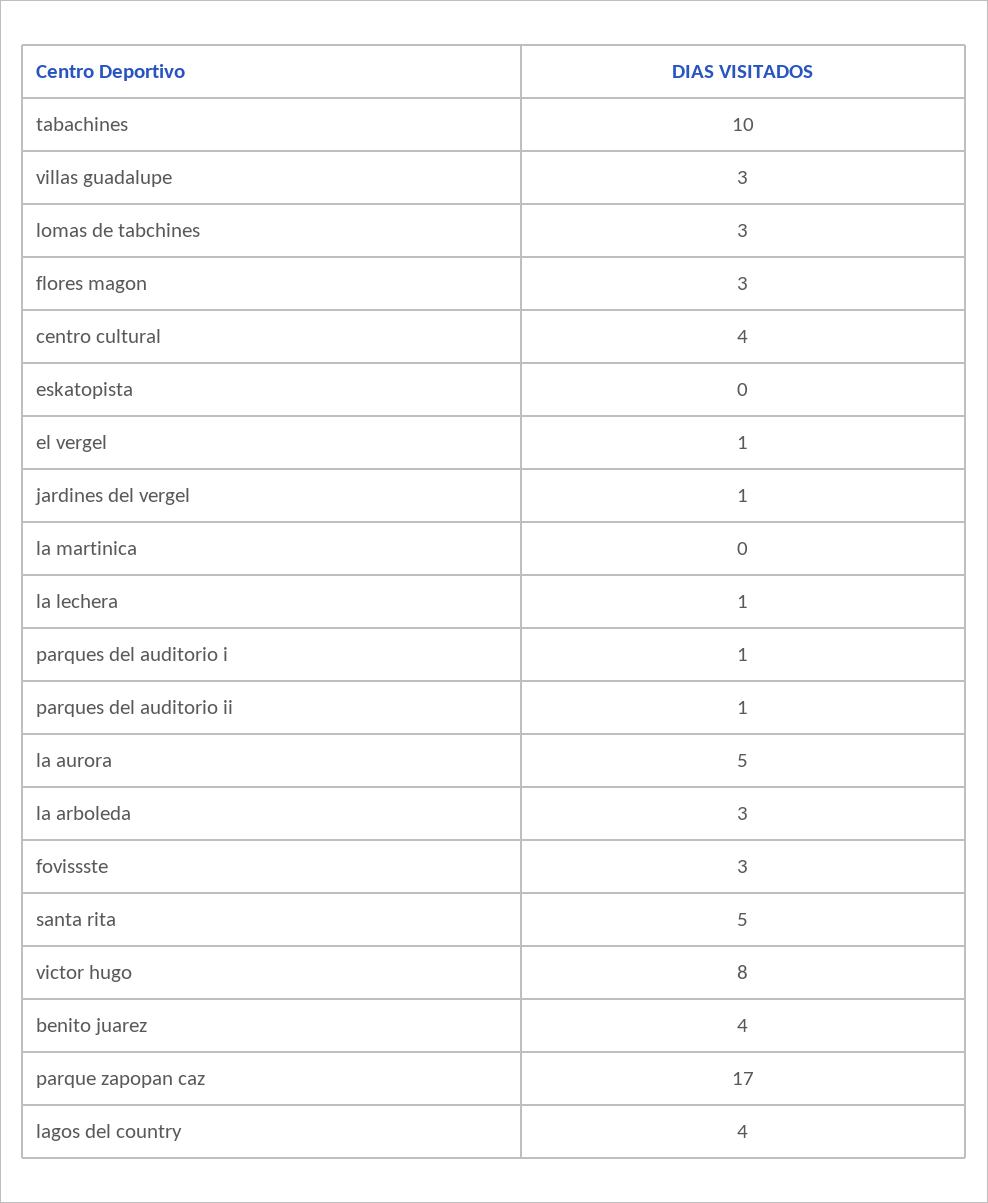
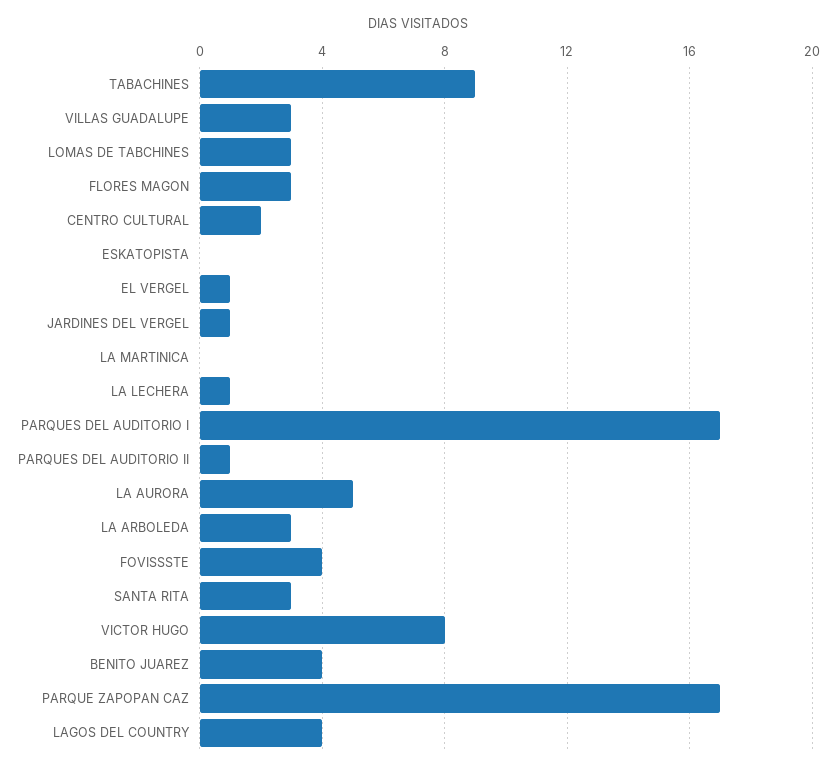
  {
-   "tabachines": 10,
+   "tabachines": 9,
    "villas guadalupe": 3,
    "lomas de tabchines": 3,
    "flores magon": 3,
-   "centro cultural": 4,
+   "centro cultural": 2,
    "eskatopista": 0,
    "el vergel": 1,
    "jardines del vergel": 1,
    "la martinica": 0,
    "la lechera": 1,
-   "parques del auditorio i": 1,
+   "parques del auditorio i": 17,
    "parques del auditorio ii": 1,
    "la aurora": 5,
    "la arboleda": 3,
-   "fovissste": 3,
+   "fovissste": 4,
-   "santa rita": 5,
+   "santa rita": 3,
    "victor hugo": 8,
    "benito juarez": 4,
    "parque zapopan caz": 17,
    "lagos del country": 4
  }

